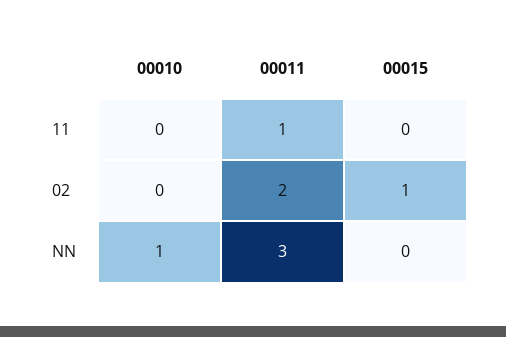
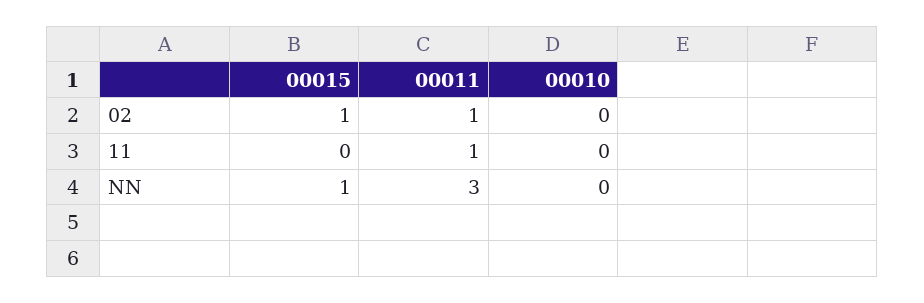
  {
    "00010": {
      "11": 0,
      "02": 0,
-     "NN": 1
+     "NN": 0
    },
    "00011": {
      "11": 1,
-     "02": 2,
+     "02": 1,
      "NN": 3
    },
    "00015": {
      "11": 0,
      "02": 1,
-     "NN": 0
+     "NN": 1
    }
  }

